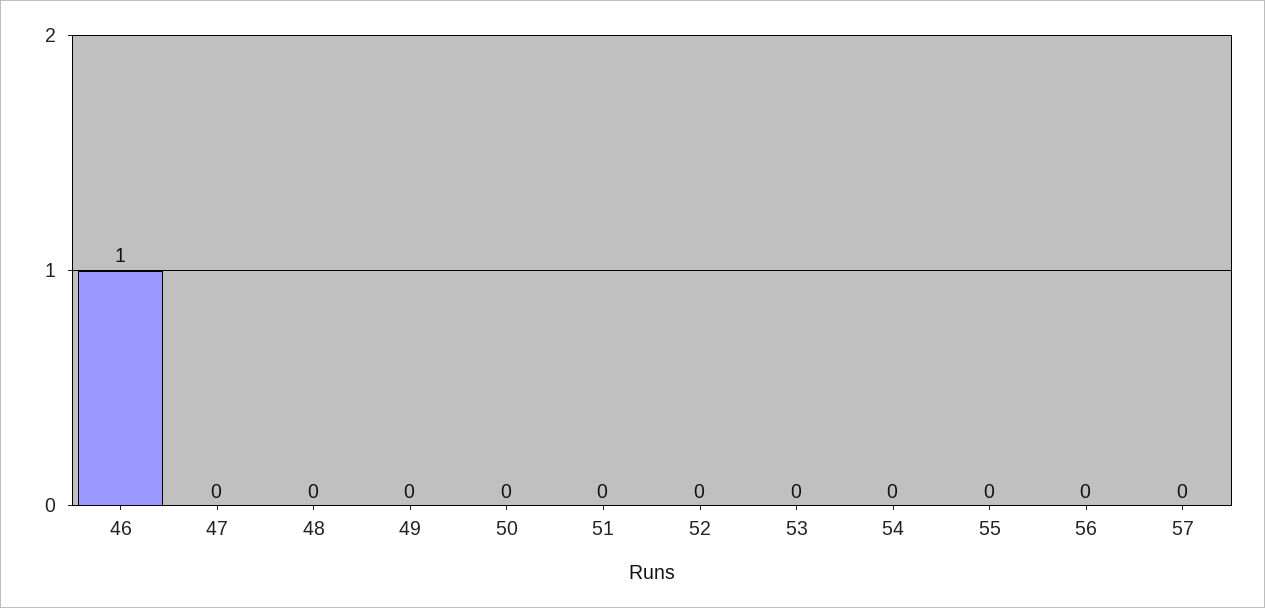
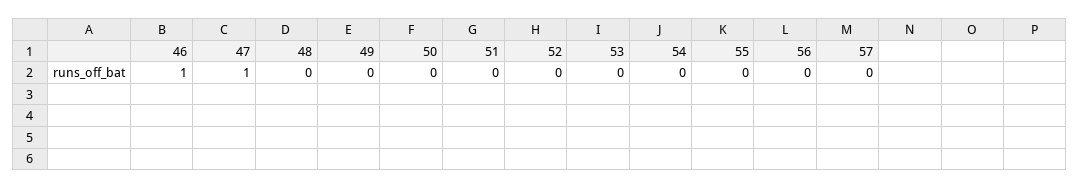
  {
    "46": 1,
-   "47": 0,
+   "47": 1,
    "48": 0,
    "49": 0,
    "50": 0,
    "51": 0,
    "52": 0,
    "53": 0,
    "54": 0,
    "55": 0,
    "56": 0,
    "57": 0
  }

